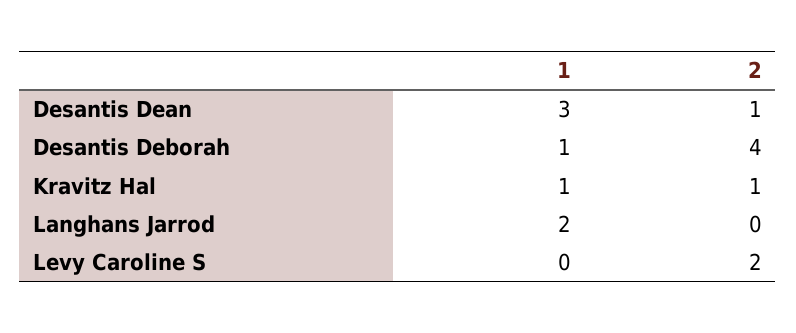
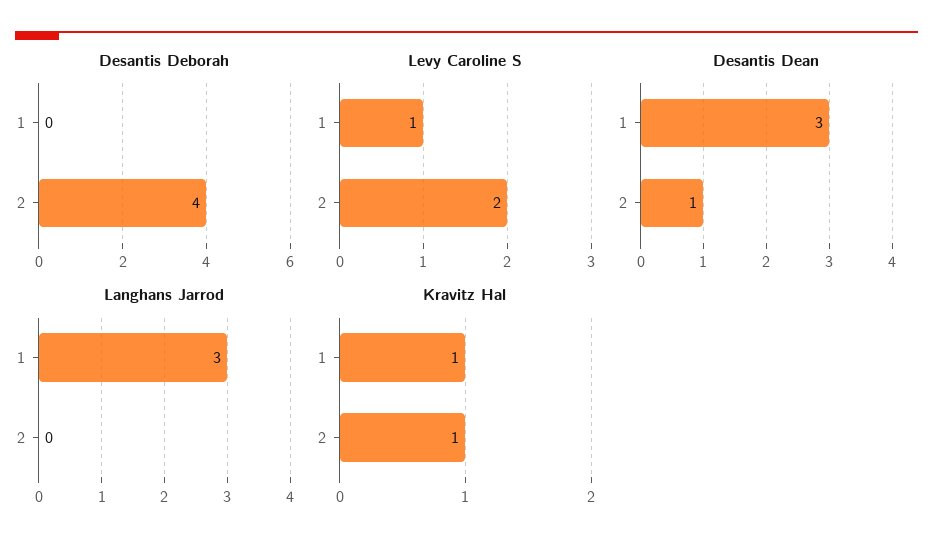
  {
    "Desantis Dean": {
      "1": 3,
      "2": 1
    },
    "Desantis Deborah": {
-     "1": 1,
+     "1": 0,
      "2": 4
    },
    "Kravitz Hal": {
      "1": 1,
      "2": 1
    },
    "Langhans Jarrod": {
-     "1": 2,
+     "1": 3,
      "2": 0
    },
    "Levy Caroline S": {
-     "1": 0,
+     "1": 1,
      "2": 2
    }
  }

